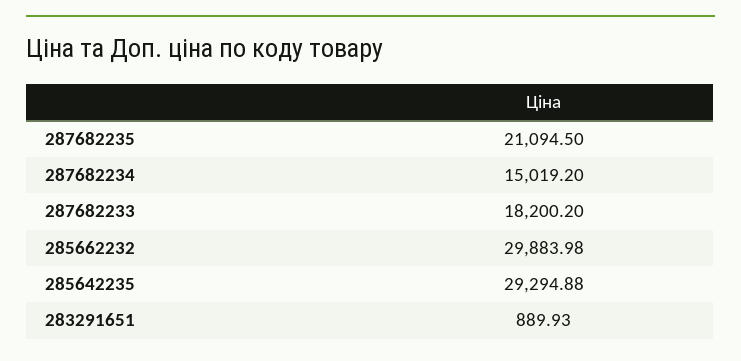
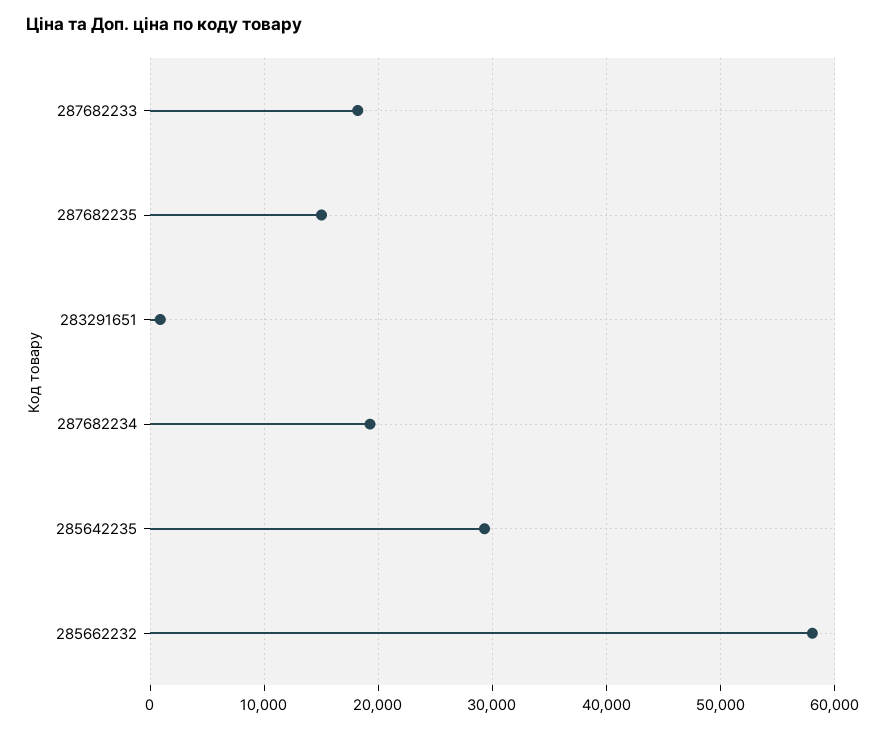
  {
-   "287682235": 21094.5,
+   "287682235": 15000,
-   "287682234": 15019.2,
+   "287682234": 19000,
    "287682233": 18200.2,
-   "285662232": 29883.98,
+   "285662232": 58000,
    "285642235": 29294.88,
    "283291651": 889.93
  }

